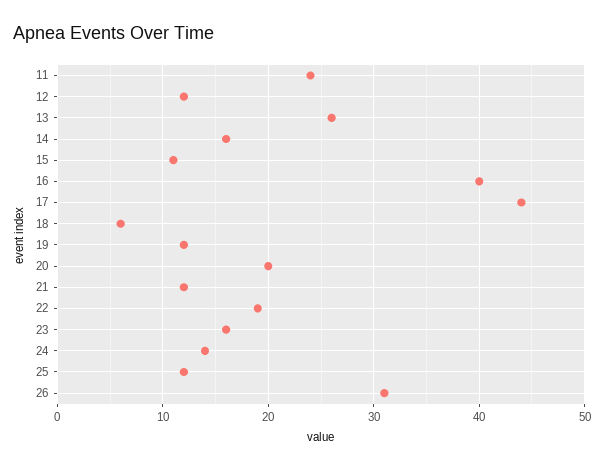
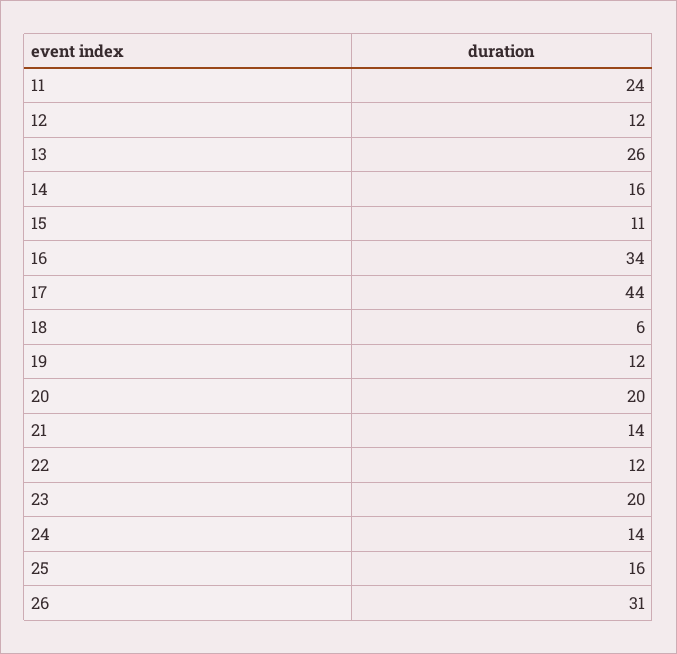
  {
    "11": 24,
    "12": 12,
    "13": 26,
    "14": 16,
    "15": 11,
-   "16": 40,
+   "16": 34,
    "17": 44,
    "18": 6,
    "19": 12,
    "20": 20,
-   "21": 12,
+   "21": 14,
-   "22": 19,
+   "22": 12,
-   "23": 16,
+   "23": 20,
    "24": 14,
-   "25": 12,
+   "25": 16,
    "26": 31
  }

